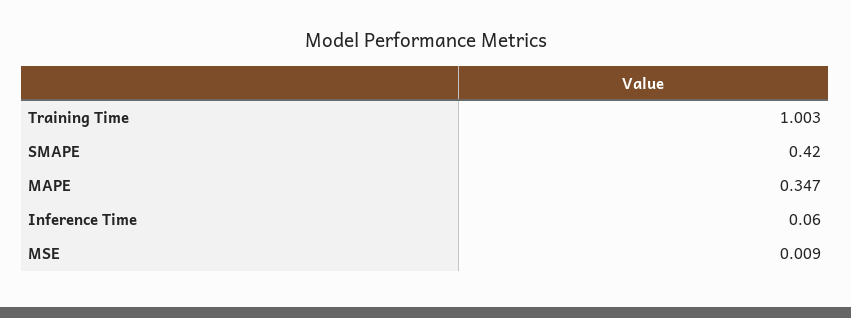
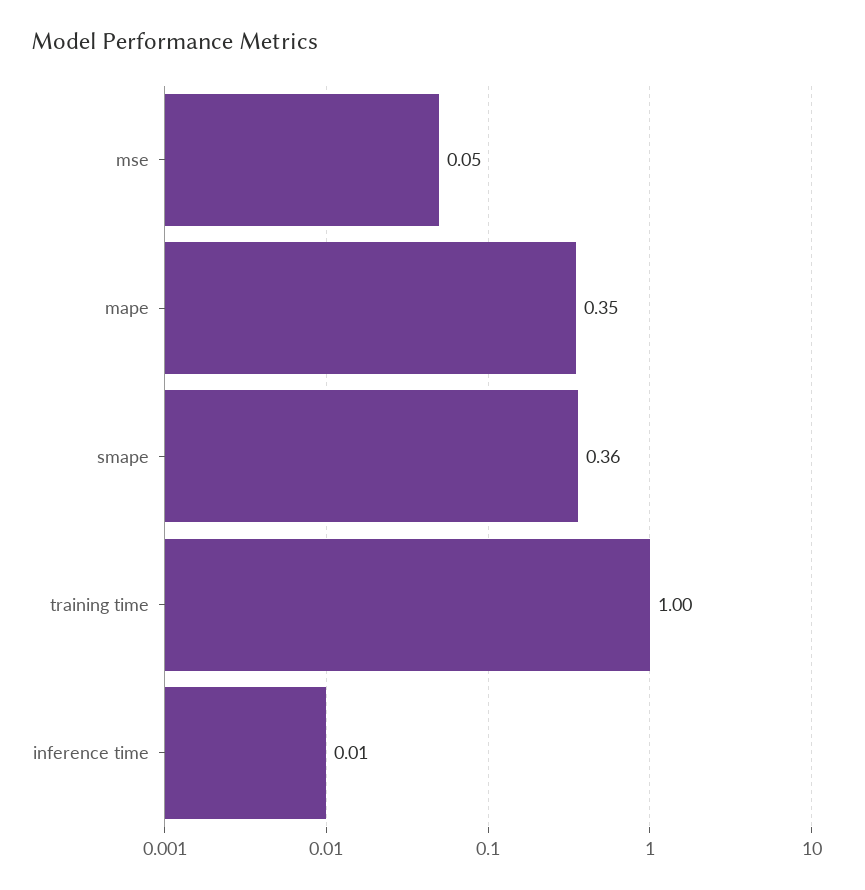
  {
    "Training Time": 1.003,
-   "SMAPE": 0.42,
+   "SMAPE": 0.36,
    "MAPE": 0.347,
-   "Inference Time": 0.06,
+   "Inference Time": 0.01,
-   "MSE": 0.009
+   "MSE": 0.05
  }

